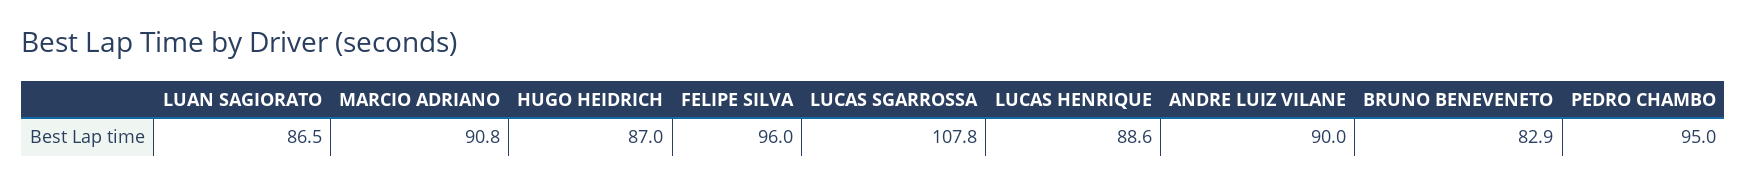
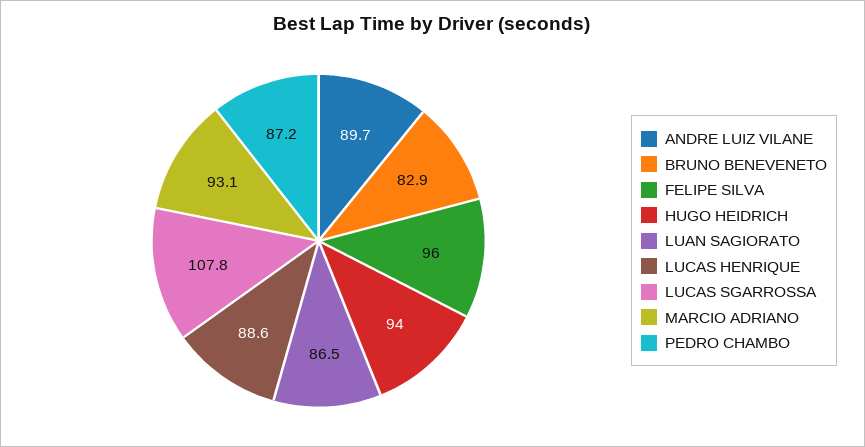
  {
    "LUAN SAGIORATO": 86.5,
-   "MARCIO ADRIANO": 90.8,
+   "MARCIO ADRIANO": 93.1,
-   "HUGO HEIDRICH": 87,
+   "HUGO HEIDRICH": 94,
    "FELIPE SILVA": 96,
    "LUCAS SGARROSSA": 107.8,
    "LUCAS HENRIQUE": 88.6,
-   "ANDRE LUIZ VILANE": 90,
+   "ANDRE LUIZ VILANE": 89.7,
    "BRUNO BENEVENETO": 82.9,
-   "PEDRO CHAMBO": 95
+   "PEDRO CHAMBO": 87.2
  }

